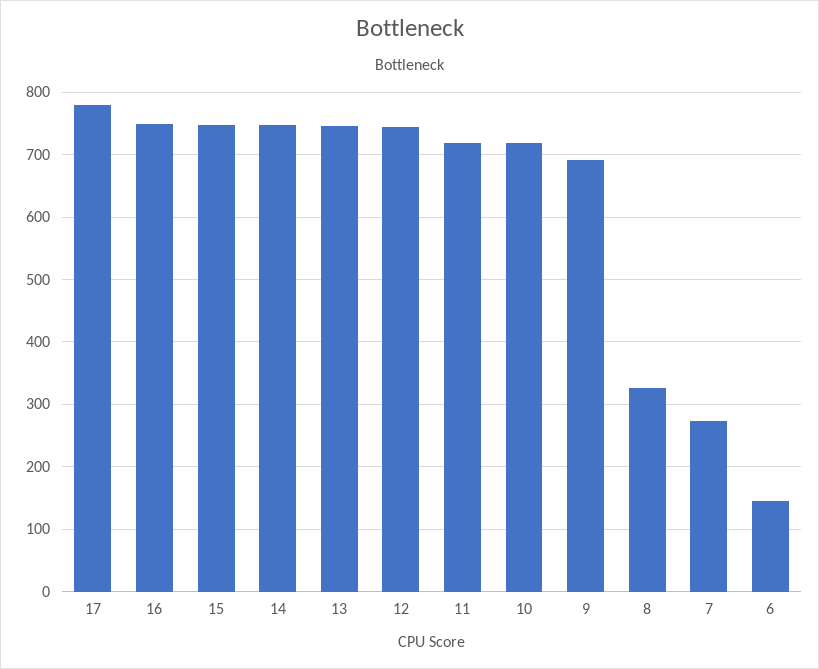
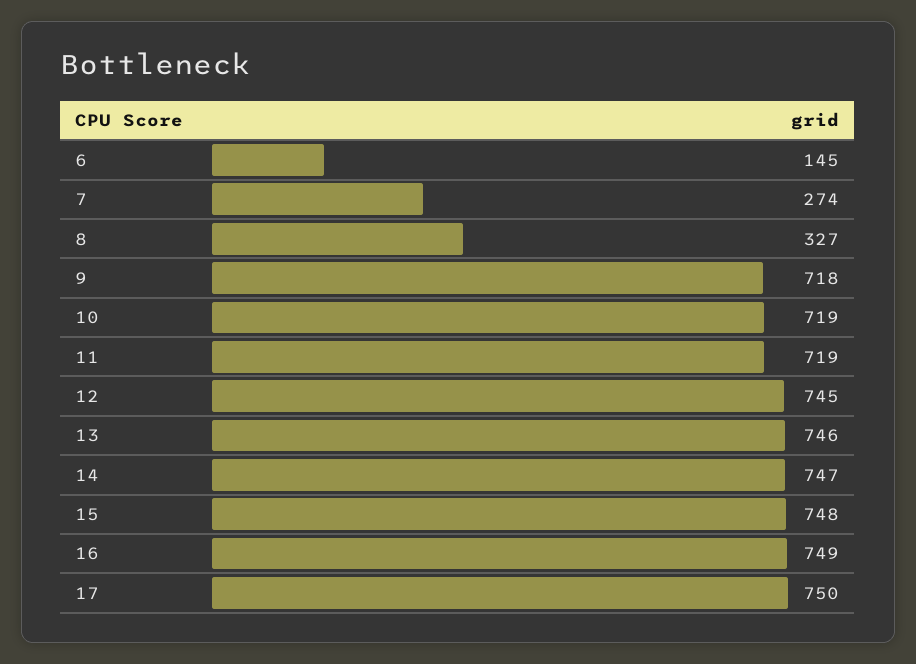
  {
-   "17": 780,
+   "17": 750,
    "16": 749,
    "15": 748,
    "14": 747,
    "13": 746,
    "12": 745,
    "11": 719,
    "10": 719,
-   "9": 690,
+   "9": 718,
    "8": 327,
    "7": 274,
    "6": 145
  }

